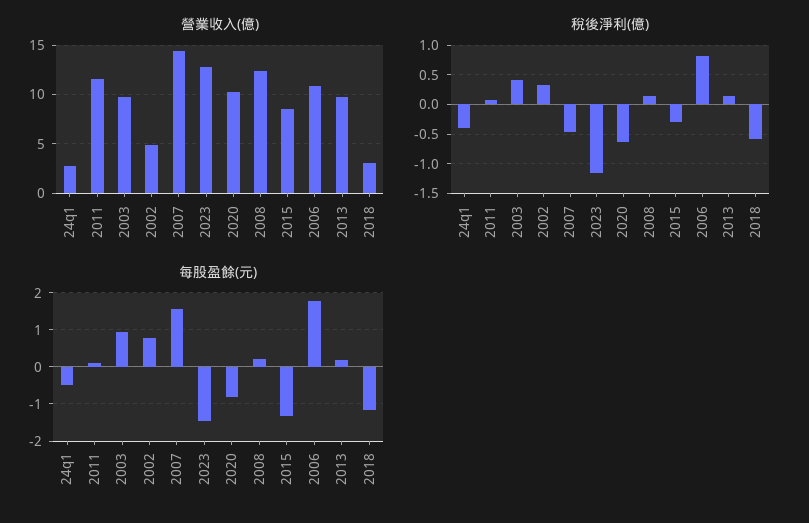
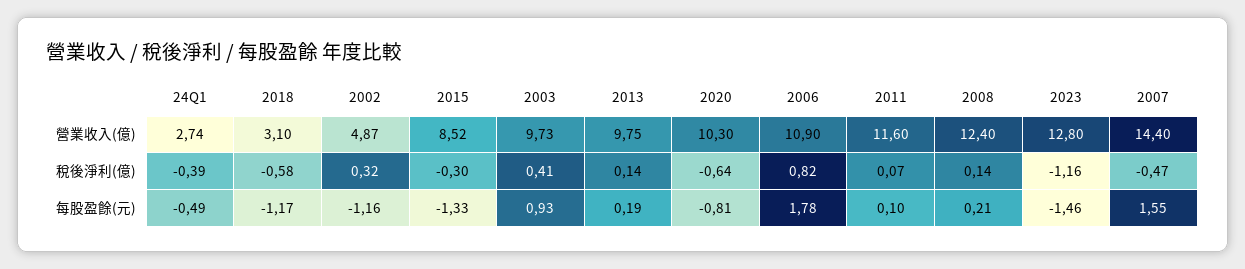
  {
    "營業收入(億)": {
      "24q1": 2.74,
      "2011": 11.6,
      "2003": 9.73,
      "2002": 4.87,
      "2007": 14.4,
      "2023": 12.8,
      "2020": 10.3,
      "2008": 12.4,
      "2015": 8.52,
      "2006": 10.9,
      "2013": 9.75,
      "2018": 3.1
    },
    "稅後淨利(億)": {
      "24q1": -0.39,
      "2011": 0.07,
      "2003": 0.41,
      "2002": 0.32,
      "2007": -0.47,
      "2023": -1.16,
      "2020": -0.64,
      "2008": 0.14,
      "2015": -0.3,
      "2006": 0.82,
      "2013": 0.14,
      "2018": -0.58
    },
    "每股盈餘(元)": {
      "24q1": -0.49,
      "2011": 0.1,
      "2003": 0.93,
-     "2002": 0.8,
+     "2002": -1.16,
      "2007": 1.55,
      "2023": -1.46,
      "2020": -0.81,
      "2008": 0.21,
      "2015": -1.33,
      "2006": 1.78,
      "2013": 0.19,
      "2018": -1.17
    }
  }

